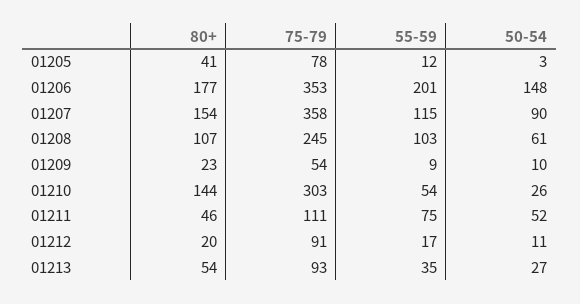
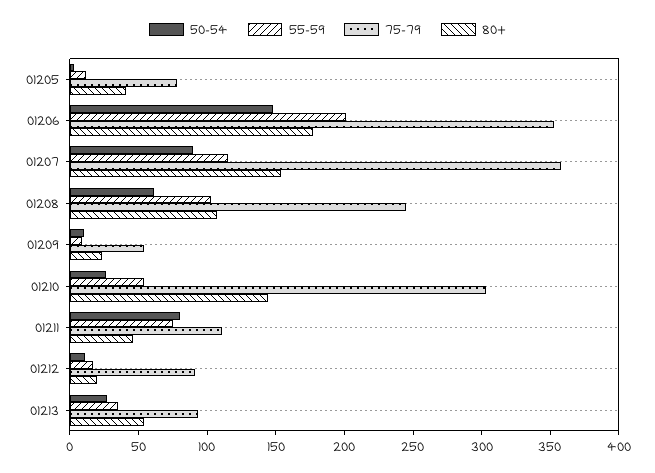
  {
    "80+": {
      "01205": 41,
      "01206": 177,
      "01207": 154,
      "01208": 107,
      "01209": 23,
      "01210": 144,
      "01211": 46,
      "01212": 20,
      "01213": 54
    },
    "75-79": {
      "01205": 78,
      "01206": 353,
      "01207": 358,
      "01208": 245,
      "01209": 54,
      "01210": 303,
      "01211": 111,
      "01212": 91,
      "01213": 93
    },
    "55-59": {
      "01205": 12,
      "01206": 201,
      "01207": 115,
      "01208": 103,
      "01209": 9,
      "01210": 54,
      "01211": 75,
      "01212": 17,
      "01213": 35
    },
    "50-54": {
      "01205": 3,
      "01206": 148,
      "01207": 90,
      "01208": 61,
      "01209": 10,
      "01210": 26,
-     "01211": 52,
+     "01211": 80,
      "01212": 11,
      "01213": 27
    }
  }

